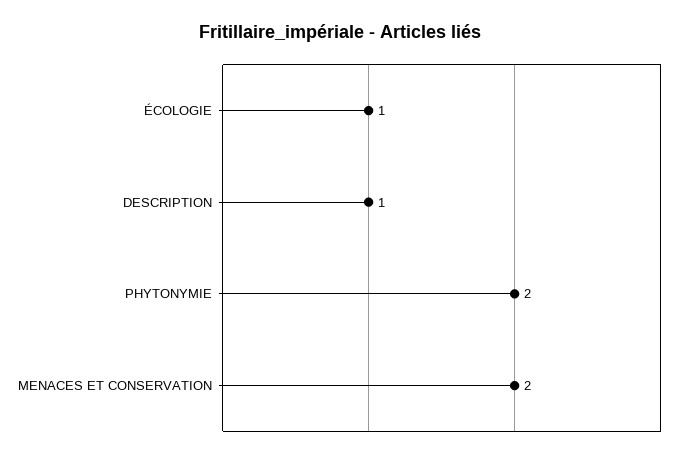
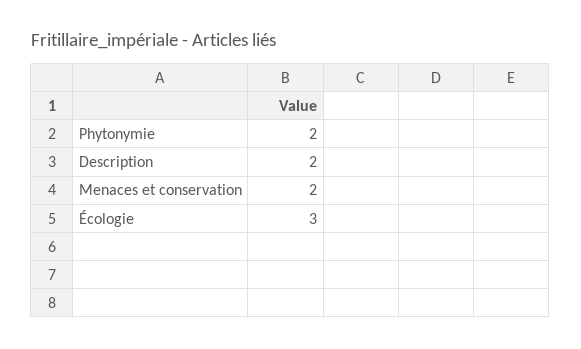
  {
-   "ÉCOLOGIE": 1,
+   "ÉCOLOGIE": 3,
-   "DESCRIPTION": 1,
+   "DESCRIPTION": 2,
    "PHYTONYMIE": 2,
    "MENACES ET CONSERVATION": 2
  }

